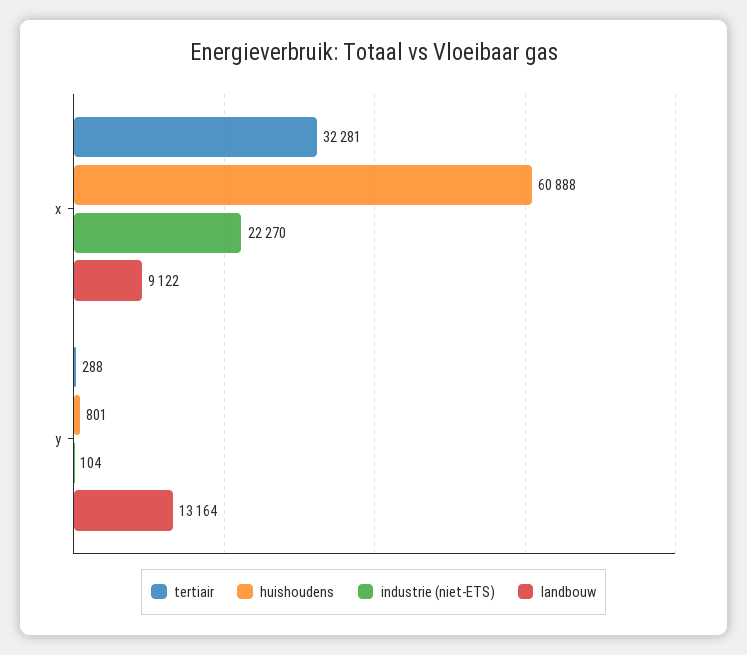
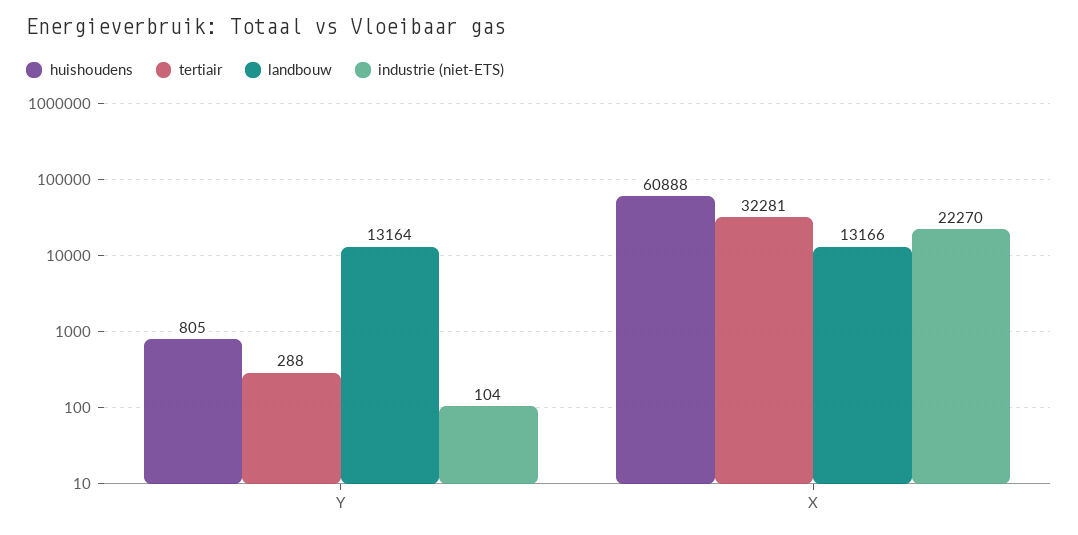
  {
    "tertiair": {
      "x": 32281,
      "y": 288
    },
    "huishoudens": {
      "x": 60888,
-     "y": 801
+     "y": 805
    },
    "industrie (niet-ETS)": {
      "x": 22270,
      "y": 104
    },
    "landbouw": {
-     "x": 9122,
+     "x": 13166,
      "y": 13164
    }
  }

